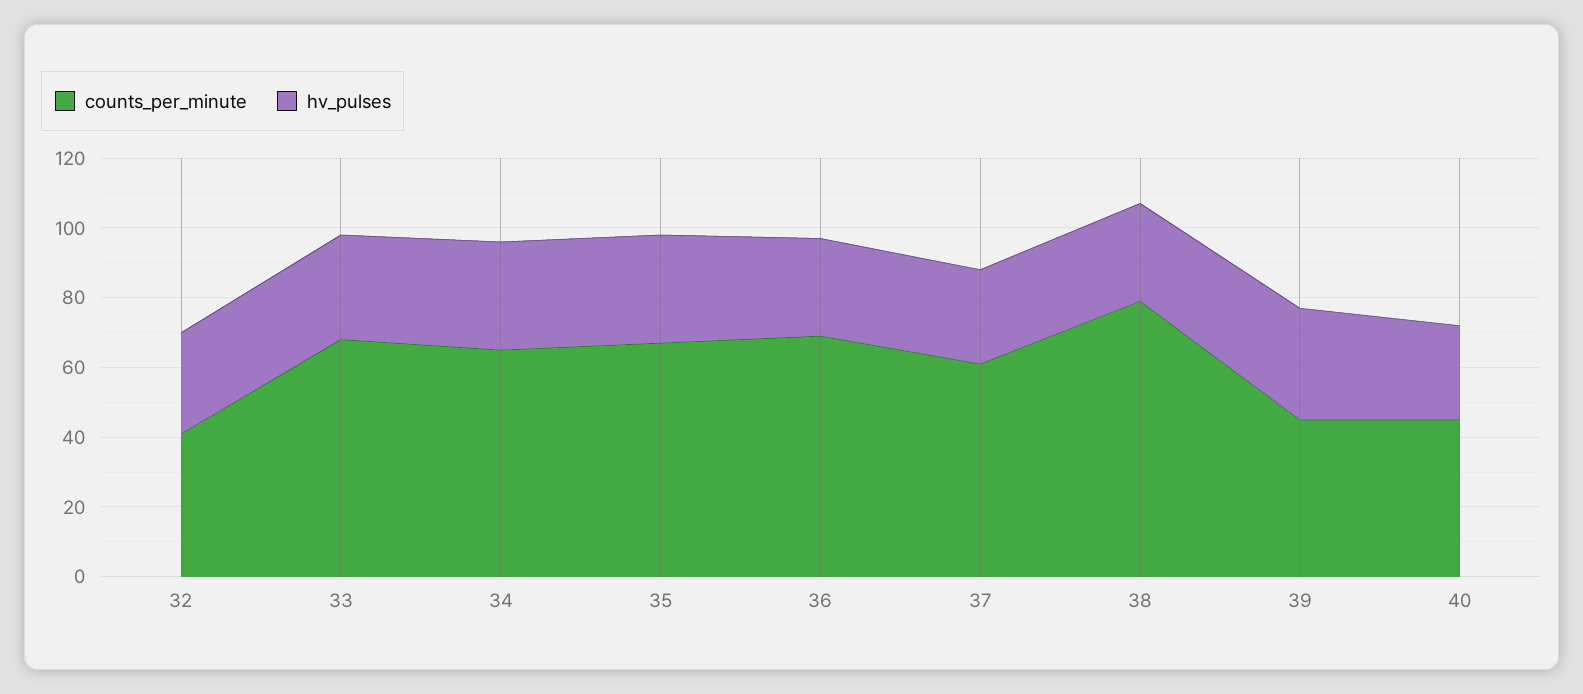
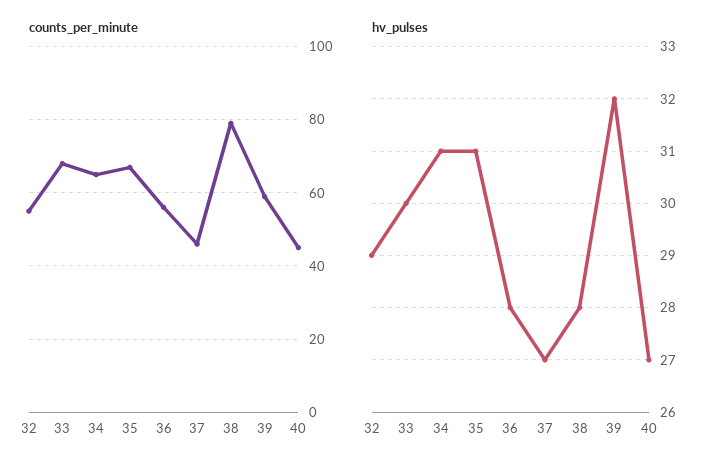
  {
    "counts_per_minute": {
-     "32": 40,
+     "32": 55,
      "33": 70,
      "34": 65,
      "35": 65,
-     "36": 70,
+     "36": 55,
-     "37": 60,
+     "37": 45,
      "38": 80,
-     "39": 45,
+     "39": 60,
      "40": 45
    },
    "hv_pulses": {
      "32": 29,
      "33": 30,
      "34": 31,
      "35": 31,
      "36": 28,
      "37": 27,
      "38": 28,
      "39": 32,
      "40": 27
    }
  }

